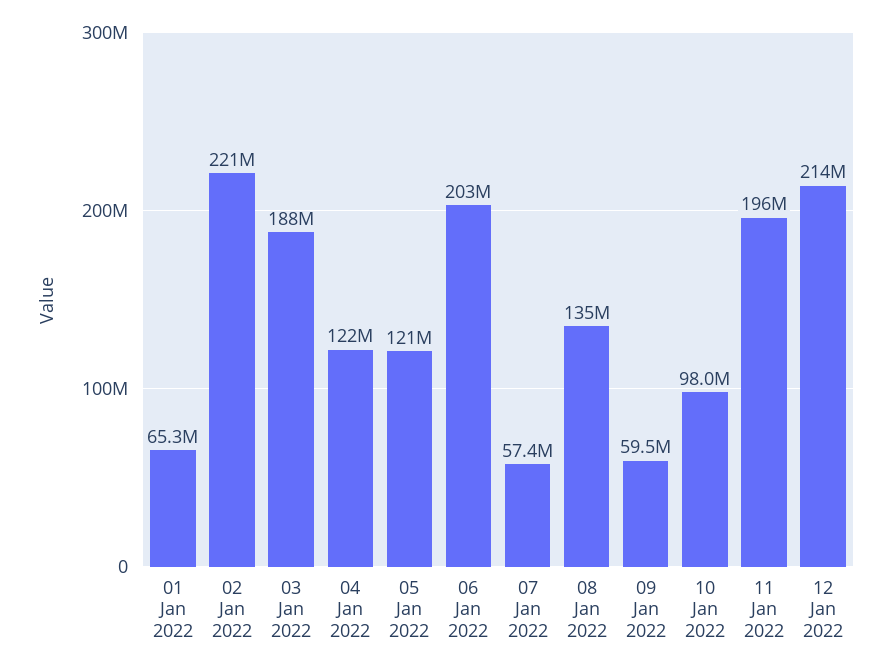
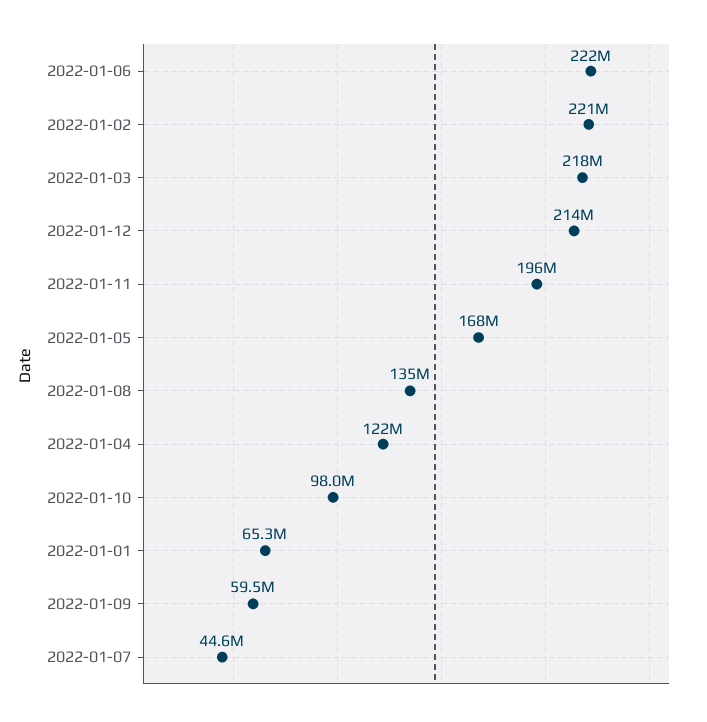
  {
    "01 Jan 2022": 65300000,
    "02 Jan 2022": 221000000,
-   "03 Jan 2022": 188000000,
+   "03 Jan 2022": 218000000,
    "04 Jan 2022": 122000000,
-   "05 Jan 2022": 121000000,
+   "05 Jan 2022": 168000000,
-   "06 Jan 2022": 203000000,
+   "06 Jan 2022": 222000000,
-   "07 Jan 2022": 57400000,
+   "07 Jan 2022": 44600000,
    "08 Jan 2022": 135000000,
    "09 Jan 2022": 59500000,
    "10 Jan 2022": 98000000,
    "11 Jan 2022": 196000000,
    "12 Jan 2022": 214000000
  }

